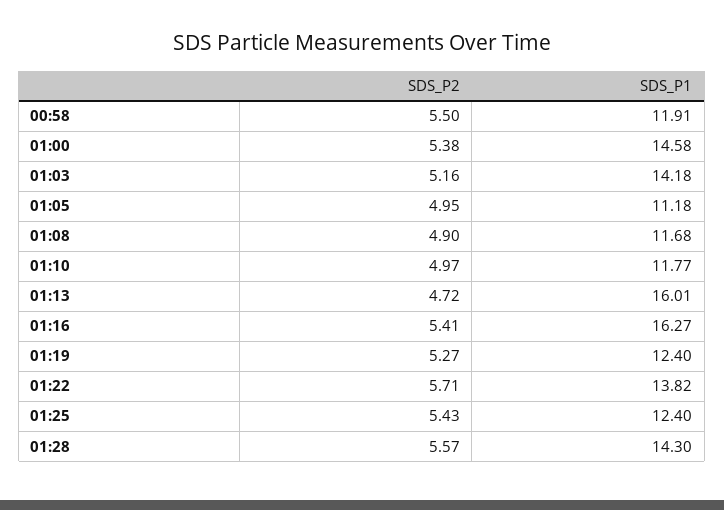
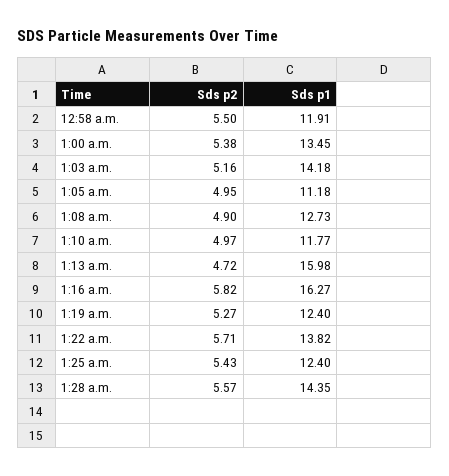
  {
    "SDS_P2": {
      "00:58": 5.5,
      "01:00": 5.38,
      "01:03": 5.16,
      "01:05": 4.95,
      "01:08": 4.9,
      "01:10": 4.97,
      "01:13": 4.72,
-     "01:16": 5.41,
+     "01:16": 5.82,
      "01:19": 5.27,
      "01:22": 5.71,
      "01:25": 5.43,
      "01:28": 5.57
    },
    "SDS_P1": {
      "00:58": 11.91,
-     "01:00": 14.58,
+     "01:00": 13.45,
      "01:03": 14.18,
      "01:05": 11.18,
-     "01:08": 11.68,
+     "01:08": 12.73,
      "01:10": 11.77,
-     "01:13": 16.01,
+     "01:13": 15.98,
      "01:16": 16.27,
      "01:19": 12.4,
      "01:22": 13.82,
      "01:25": 12.4,
-     "01:28": 14.3
+     "01:28": 14.35
    }
  }

